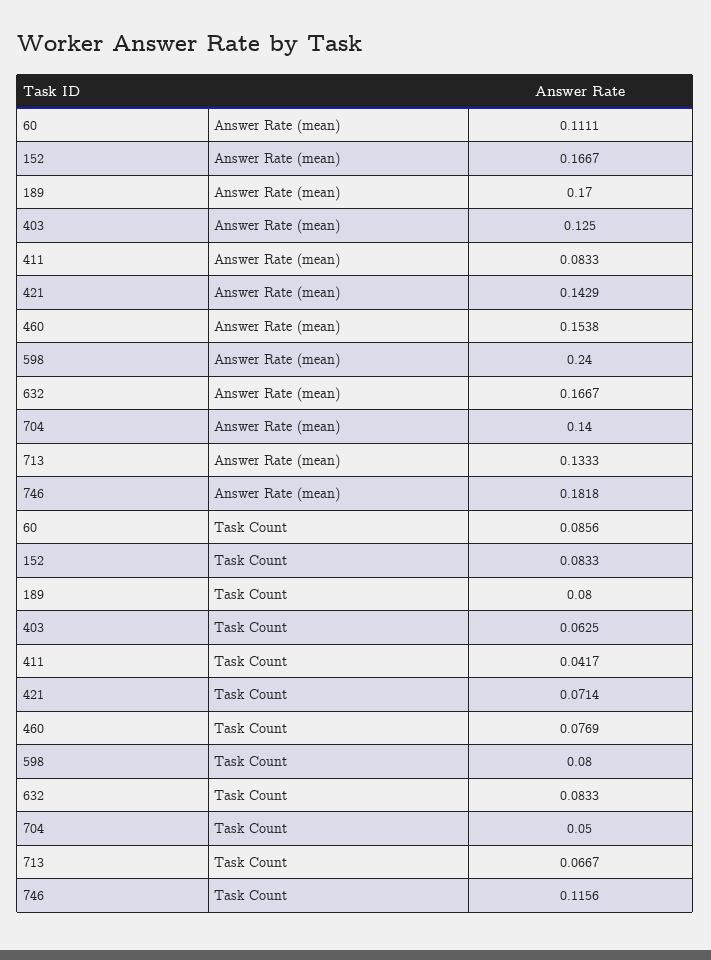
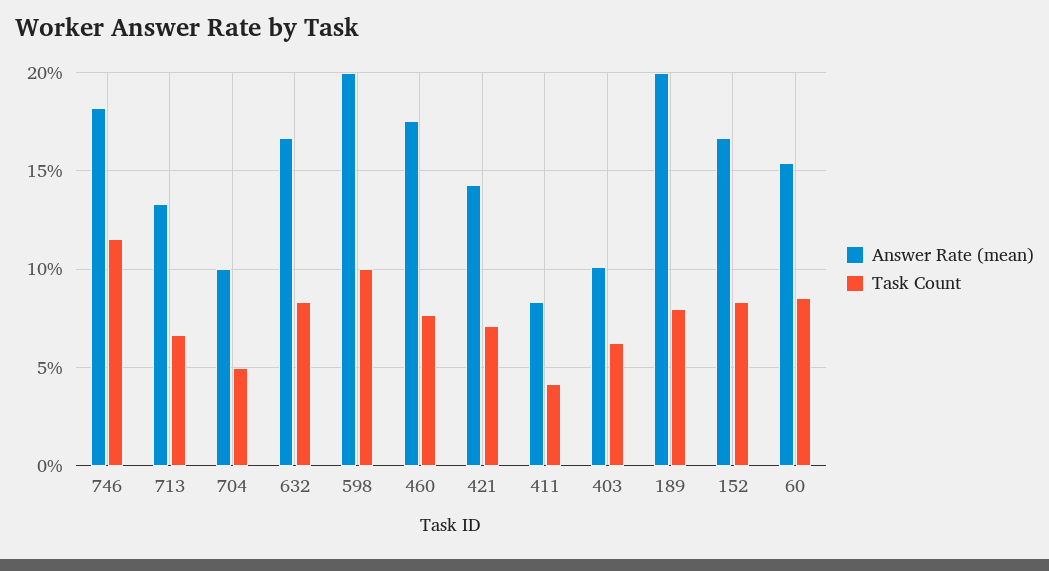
  {
    "Answer Rate (mean)": {
-     "60": 0.1111,
+     "60": 0.155,
      "152": 0.1667,
-     "189": 0.17,
+     "189": 0.2,
-     "403": 0.125,
+     "403": 0.1,
      "411": 0.0833,
      "421": 0.1429,
-     "460": 0.1538,
+     "460": 0.175,
-     "598": 0.24,
+     "598": 0.2,
      "632": 0.1667,
-     "704": 0.14,
+     "704": 0.1,
      "713": 0.1333,
      "746": 0.1818
    },
    "Task Count": {
      "60": 0.0856,
      "152": 0.0833,
      "189": 0.08,
      "403": 0.0625,
      "411": 0.0417,
      "421": 0.0714,
      "460": 0.0769,
-     "598": 0.08,
+     "598": 0.1,
      "632": 0.0833,
      "704": 0.05,
      "713": 0.0667,
      "746": 0.1156
    }
  }

